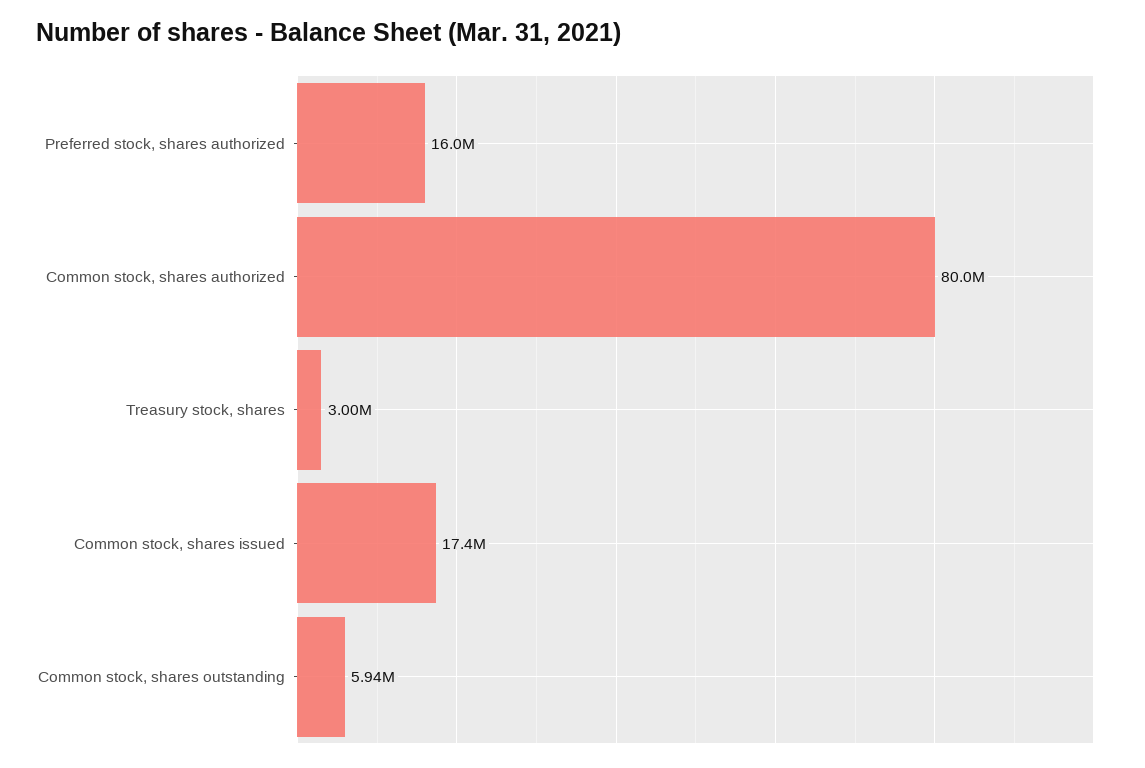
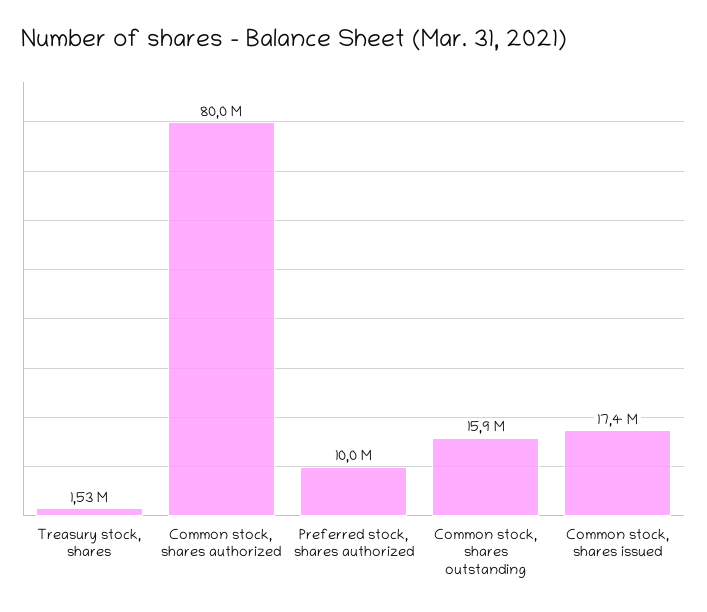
  {
-   "Preferred stock, shares authorized": 16000000,
+   "Preferred stock, shares authorized": 10000000,
    "Common stock, shares authorized": 80000000,
-   "Treasury stock, shares": 3000000,
+   "Treasury stock, shares": 1530000,
    "Common stock, shares issued": 17400000,
-   "Common stock, shares outstanding": 5940000
+   "Common stock, shares outstanding": 15900000
  }

